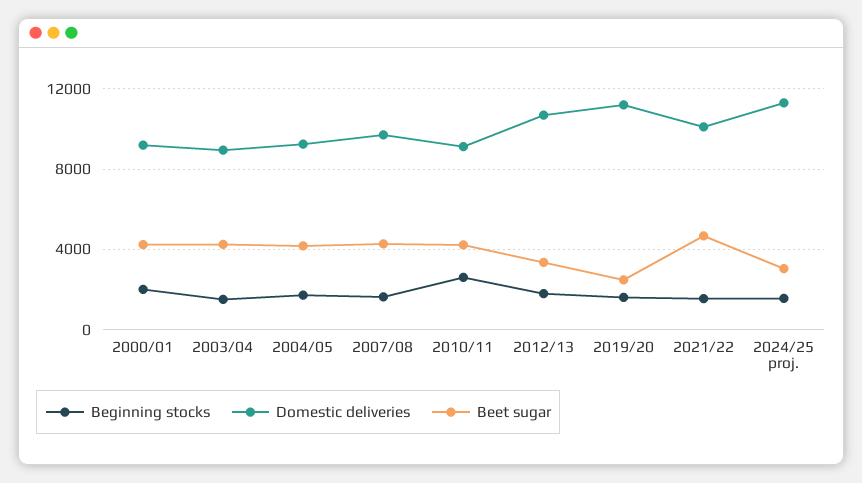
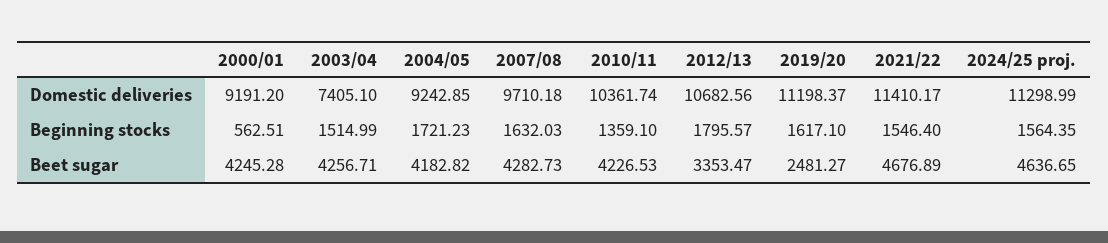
  {
    "Beginning stocks": {
-     "2000/01": 2000,
+     "2000/01": 562.51,
      "2003/04": 1514.99,
      "2004/05": 1721.23,
      "2007/08": 1632.03,
-     "2010/11": 2500,
+     "2010/11": 1359.1,
      "2012/13": 1795.57,
      "2019/20": 1617.1,
      "2021/22": 1546.4,
      "2024/25 proj.": 1564.35
    },
    "Domestic deliveries": {
      "2000/01": 9191.2,
-     "2003/04": 9000,
+     "2003/04": 7405.1,
      "2004/05": 9242.85,
      "2007/08": 9710.18,
-     "2010/11": 9000,
+     "2010/11": 10361.74,
      "2012/13": 10682.56,
      "2019/20": 11198.37,
-     "2021/22": 10000,
+     "2021/22": 11410.17,
      "2024/25 proj.": 11298.99
    },
    "Beet sugar": {
      "2000/01": 4245.28,
      "2003/04": 4256.71,
      "2004/05": 4182.82,
      "2007/08": 4282.73,
      "2010/11": 4226.53,
      "2012/13": 3353.47,
      "2019/20": 2481.27,
      "2021/22": 4676.89,
-     "2024/25 proj.": 3000
+     "2024/25 proj.": 4636.65
    }
  }

